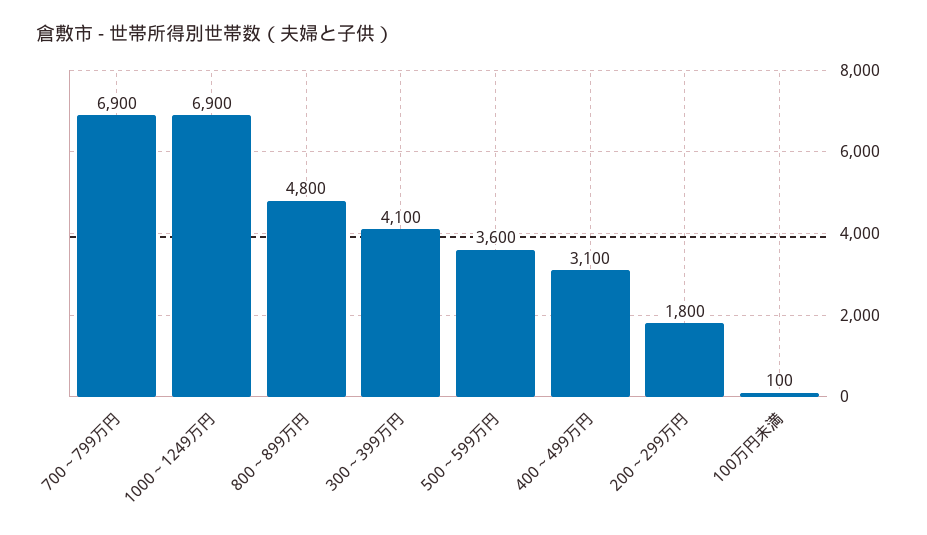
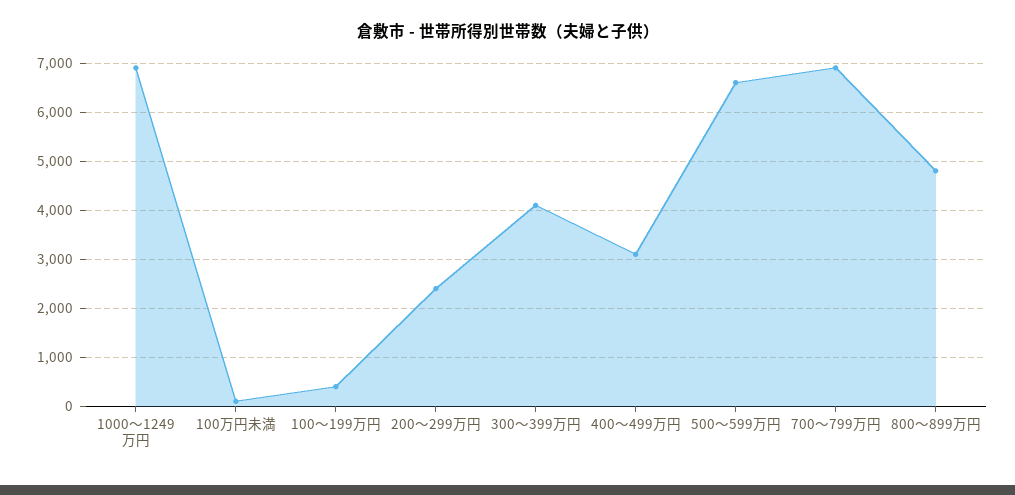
  {
    "700～799万円": 6900,
    "1000～1249万円": 6900,
    "800～899万円": 4800,
    "300～399万円": 4100,
-   "500～599万円": 3600,
+   "500～599万円": 6600,
    "400～499万円": 3100,
-   "200～299万円": 1800,
+   "200～299万円": 2400,
-   "100万円未満": 100
+   "100万円未満": 100,
+   "100～199万円": 400
  }

